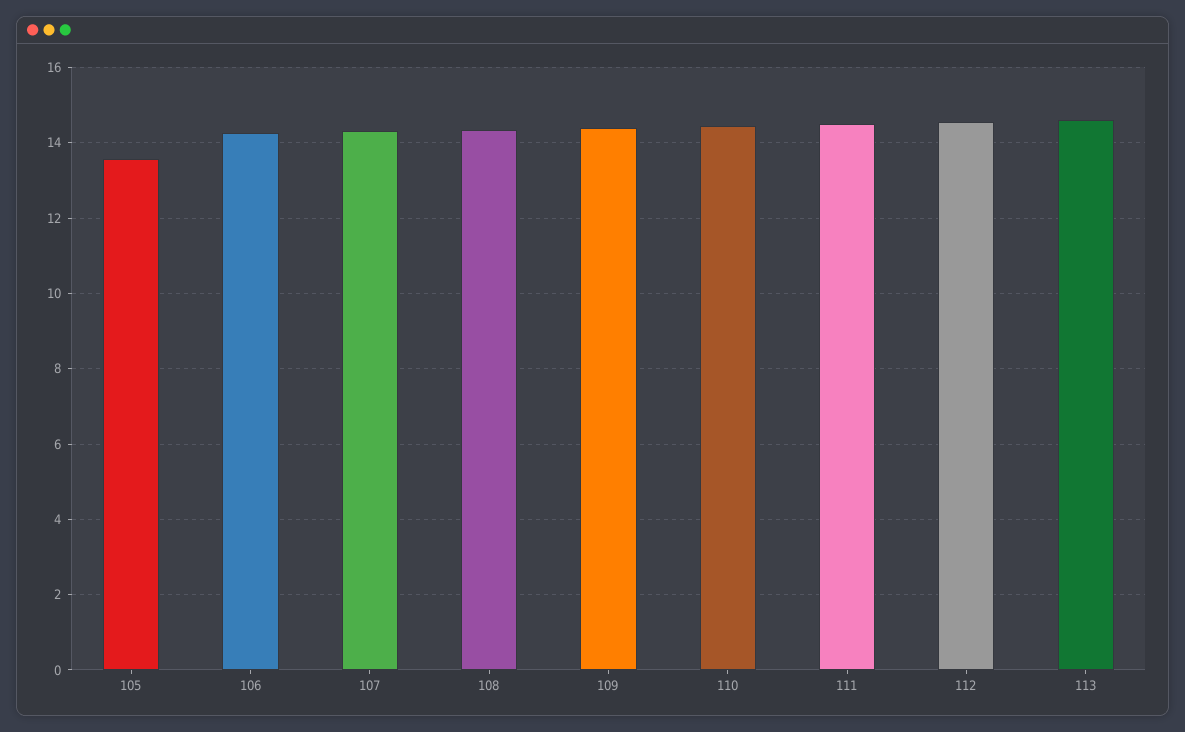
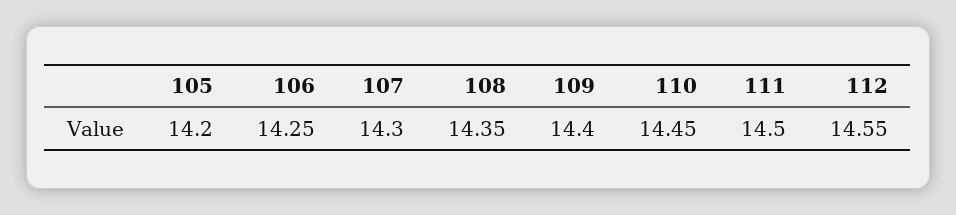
  {
-   "105": 13.6,
+   "105": 14.2,
    "106": 14.25,
    "107": 14.3,
    "108": 14.35,
    "109": 14.4,
    "110": 14.45,
    "111": 14.5,
-   "112": 14.55,
+   "112": 14.55
-   "113": 14.6
  }

